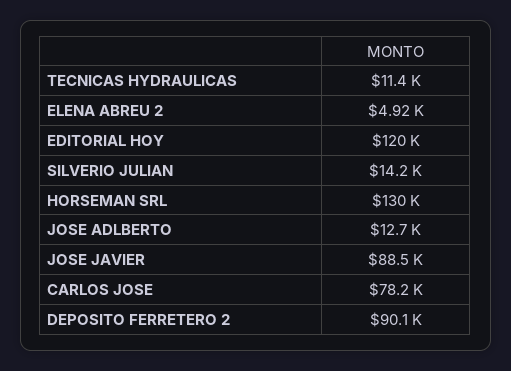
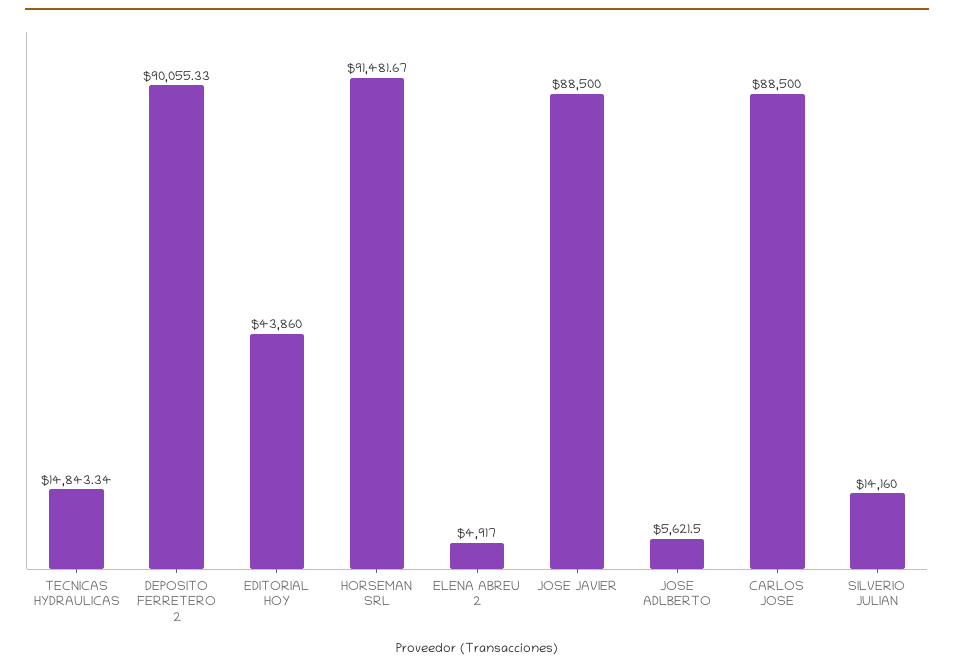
  {
-   "TECNICAS HYDRAULICAS": 11400,
+   "TECNICAS HYDRAULICAS": 14843.34,
    "ELENA ABREU 2": 4917,
-   "EDITORIAL HOY": 120000,
+   "EDITORIAL HOY": 43860,
    "SILVERIO JULIAN": 14160,
-   "HORSEMAN SRL": 130000,
+   "HORSEMAN SRL": 91481.67,
-   "JOSE ADLBERTO": 12700,
+   "JOSE ADLBERTO": 5621.5,
    "JOSE JAVIER": 88500,
-   "CARLOS JOSE": 78200,
+   "CARLOS JOSE": 88500,
    "DEPOSITO FERRETERO 2": 90055.33
  }

